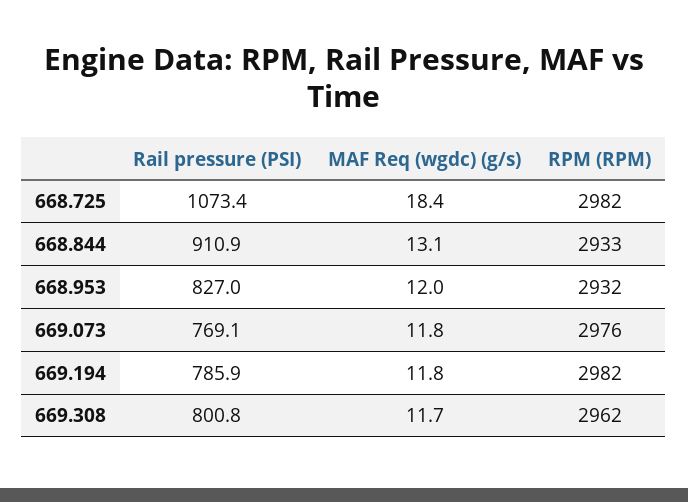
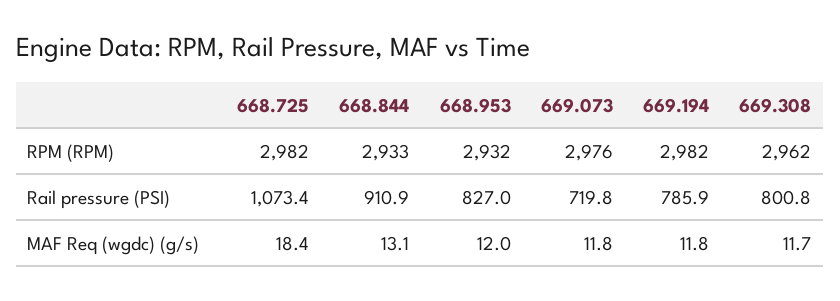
  {
    "Rail pressure (PSI)": {
      "668.725": 1073.4,
      "668.844": 910.9,
      "668.953": 827,
-     "669.073": 769.1,
+     "669.073": 719.8,
      "669.194": 785.9,
      "669.308": 800.8
    },
    "MAF Req (wgdc) (g/s)": {
      "668.725": 18.4,
      "668.844": 13.1,
      "668.953": 12,
      "669.073": 11.8,
      "669.194": 11.8,
      "669.308": 11.7
    },
    "RPM (RPM)": {
      "668.725": 2982,
      "668.844": 2933,
      "668.953": 2932,
      "669.073": 2976,
      "669.194": 2982,
      "669.308": 2962
    }
  }

